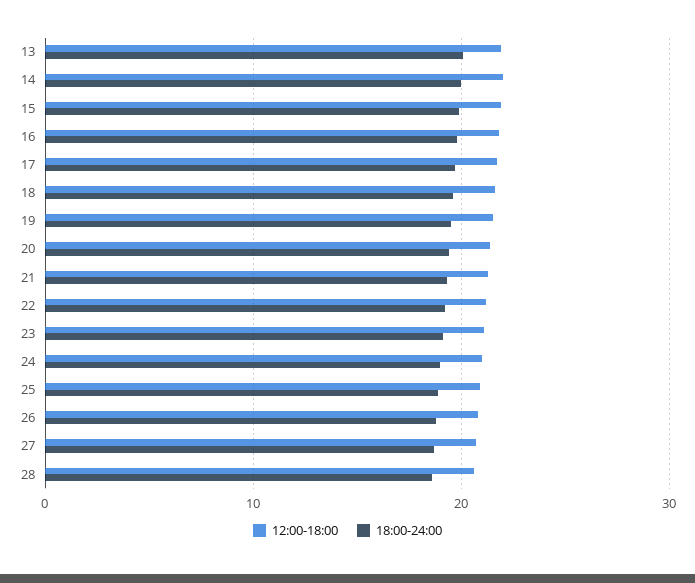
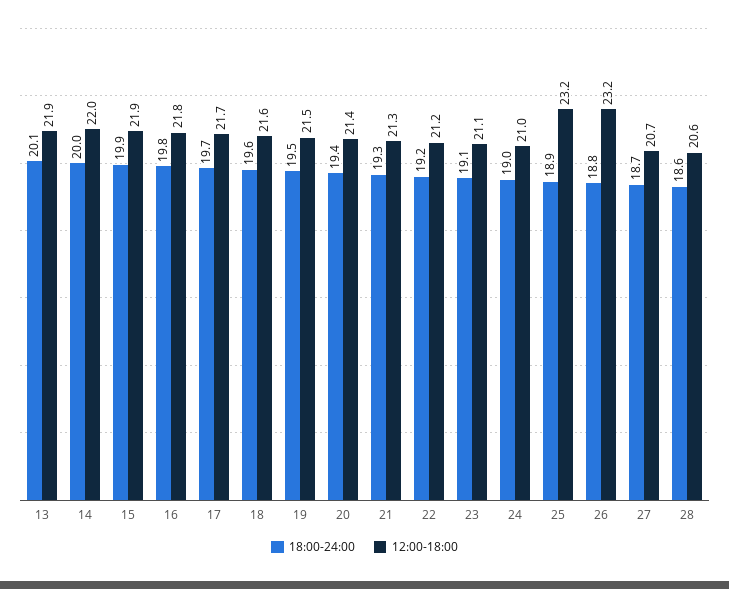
  {
    "12:00-18:00": {
      "13": 21.9,
      "14": 22,
      "15": 21.9,
      "16": 21.8,
      "17": 21.7,
      "18": 21.6,
      "19": 21.5,
      "20": 21.4,
      "21": 21.3,
      "22": 21.2,
      "23": 21.1,
      "24": 21,
-     "25": 21,
+     "25": 23.2,
-     "26": 21,
+     "26": 23.2,
      "27": 20.7,
      "28": 20.6
    },
    "18:00-24:00": {
      "13": 20.1,
      "14": 20,
      "15": 19.9,
      "16": 19.8,
      "17": 19.7,
      "18": 19.6,
      "19": 19.5,
      "20": 19.4,
      "21": 19.3,
      "22": 19.2,
      "23": 19.1,
      "24": 19,
      "25": 18.9,
      "26": 18.8,
      "27": 18.7,
      "28": 18.6
    }
  }

